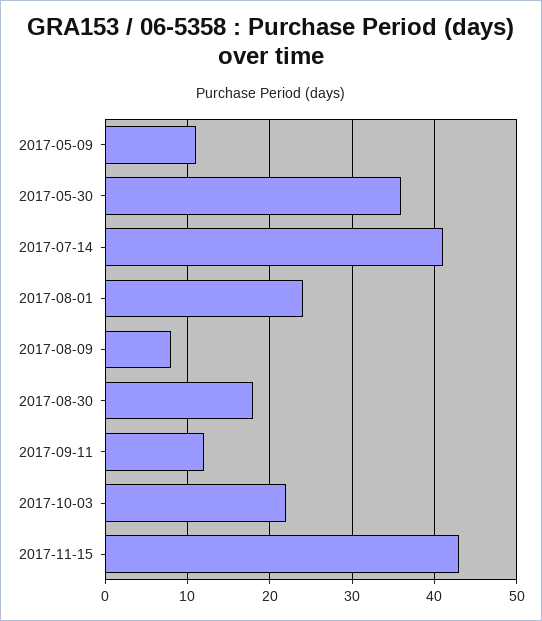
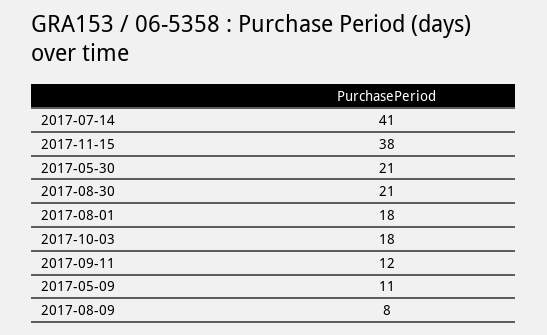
  {
    "2017-05-09": 11,
-   "2017-05-30": 36,
+   "2017-05-30": 21,
    "2017-07-14": 41,
-   "2017-08-01": 24,
+   "2017-08-01": 18,
    "2017-08-09": 8,
-   "2017-08-30": 18,
+   "2017-08-30": 21,
    "2017-09-11": 12,
-   "2017-10-03": 22,
+   "2017-10-03": 18,
-   "2017-11-15": 43
+   "2017-11-15": 38
  }

